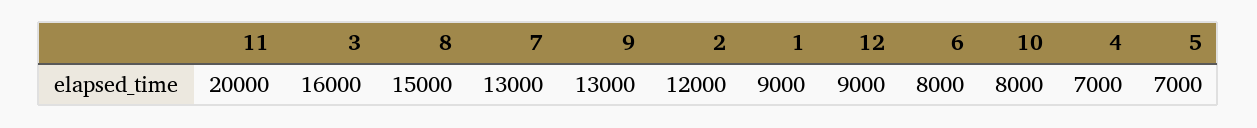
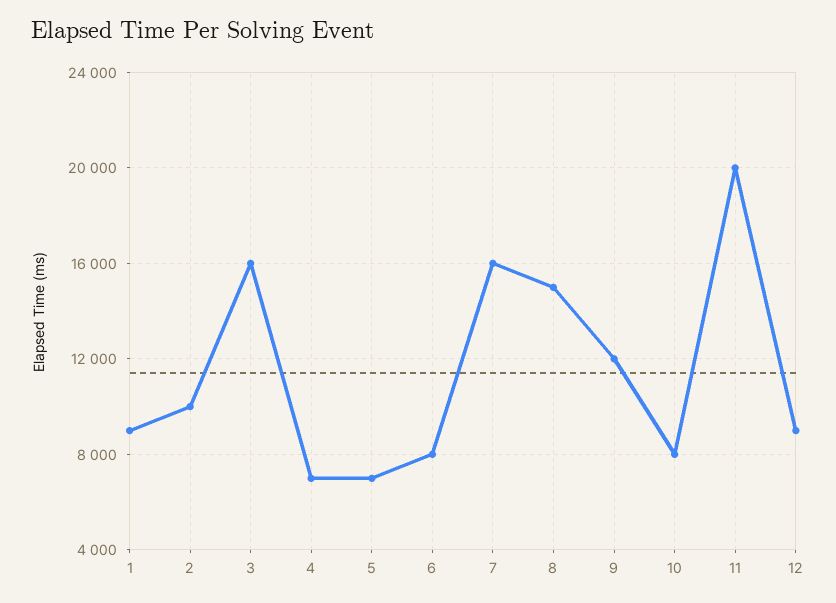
  {
    "11": 20000,
    "3": 16000,
    "8": 15000,
-   "7": 13000,
+   "7": 16000,
-   "9": 13000,
+   "9": 12000,
-   "2": 12000,
+   "2": 10000,
    "1": 9000,
    "12": 9000,
    "6": 8000,
    "10": 8000,
    "4": 7000,
    "5": 7000
  }

